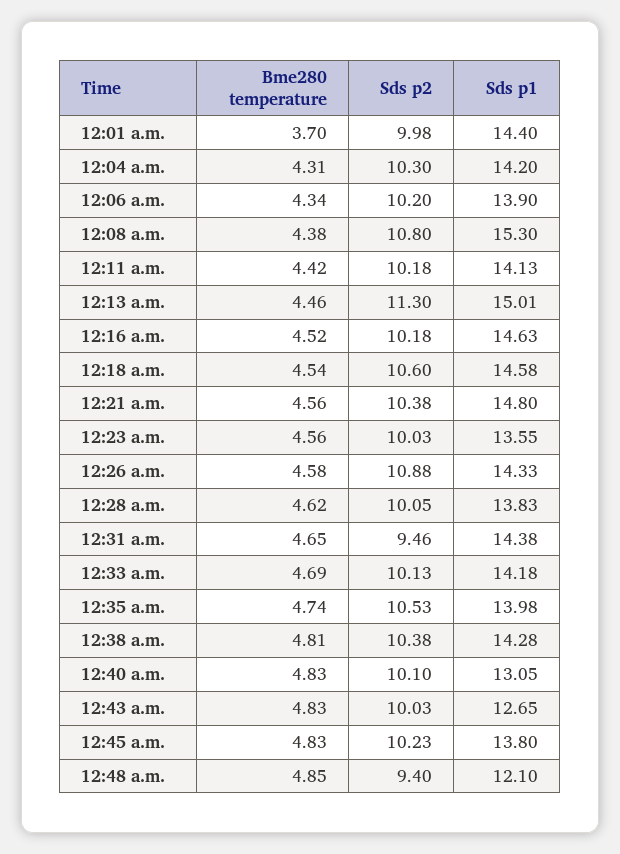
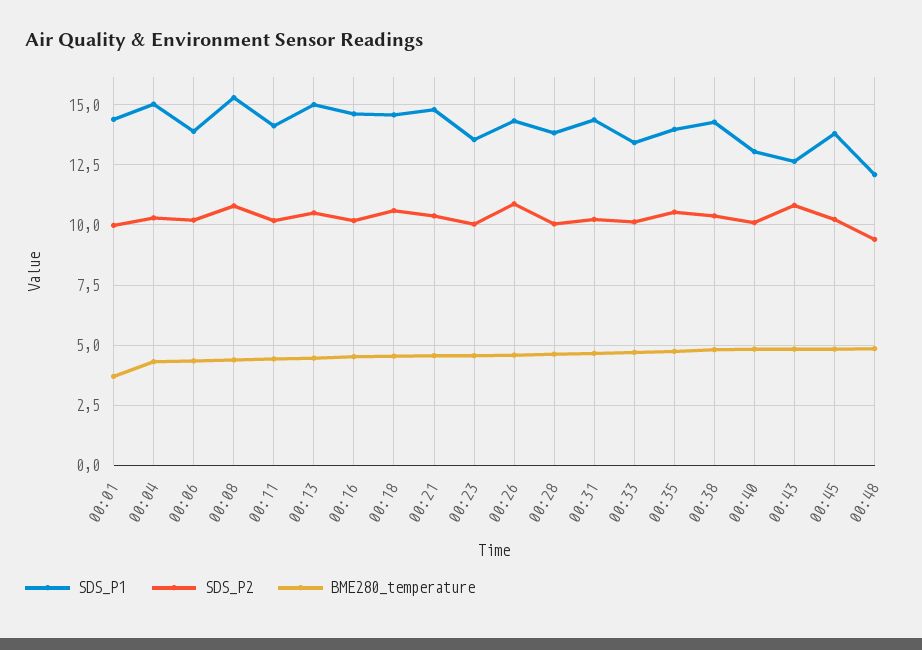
  {
    "Bme280 temperature": {
      "12:01 a.m.": 3.7,
      "12:04 a.m.": 4.31,
      "12:06 a.m.": 4.34,
      "12:08 a.m.": 4.38,
      "12:11 a.m.": 4.42,
      "12:13 a.m.": 4.46,
      "12:16 a.m.": 4.52,
      "12:18 a.m.": 4.54,
      "12:21 a.m.": 4.56,
      "12:23 a.m.": 4.56,
      "12:26 a.m.": 4.58,
      "12:28 a.m.": 4.62,
      "12:31 a.m.": 4.65,
      "12:33 a.m.": 4.69,
      "12:35 a.m.": 4.74,
      "12:38 a.m.": 4.81,
      "12:40 a.m.": 4.83,
      "12:43 a.m.": 4.83,
      "12:45 a.m.": 4.83,
      "12:48 a.m.": 4.85
    },
    "Sds p2": {
      "12:01 a.m.": 9.98,
      "12:04 a.m.": 10.3,
      "12:06 a.m.": 10.2,
      "12:08 a.m.": 10.8,
      "12:11 a.m.": 10.18,
-     "12:13 a.m.": 11.3,
+     "12:13 a.m.": 10.5,
      "12:16 a.m.": 10.18,
      "12:18 a.m.": 10.6,
      "12:21 a.m.": 10.38,
      "12:23 a.m.": 10.03,
      "12:26 a.m.": 10.88,
      "12:28 a.m.": 10.05,
-     "12:31 a.m.": 9.46,
+     "12:31 a.m.": 10.25,
      "12:33 a.m.": 10.13,
      "12:35 a.m.": 10.53,
      "12:38 a.m.": 10.38,
      "12:40 a.m.": 10.1,
-     "12:43 a.m.": 10.03,
+     "12:43 a.m.": 10.75,
      "12:45 a.m.": 10.23,
      "12:48 a.m.": 9.4
    },
    "Sds p1": {
      "12:01 a.m.": 14.4,
-     "12:04 a.m.": 14.2,
+     "12:04 a.m.": 15,
      "12:06 a.m.": 13.9,
      "12:08 a.m.": 15.3,
      "12:11 a.m.": 14.13,
      "12:13 a.m.": 15.01,
      "12:16 a.m.": 14.63,
      "12:18 a.m.": 14.58,
      "12:21 a.m.": 14.8,
      "12:23 a.m.": 13.55,
      "12:26 a.m.": 14.33,
      "12:28 a.m.": 13.83,
      "12:31 a.m.": 14.38,
-     "12:33 a.m.": 14.18,
+     "12:33 a.m.": 13.5,
      "12:35 a.m.": 13.98,
      "12:38 a.m.": 14.28,
      "12:40 a.m.": 13.05,
      "12:43 a.m.": 12.65,
      "12:45 a.m.": 13.8,
      "12:48 a.m.": 12.1
    }
  }

